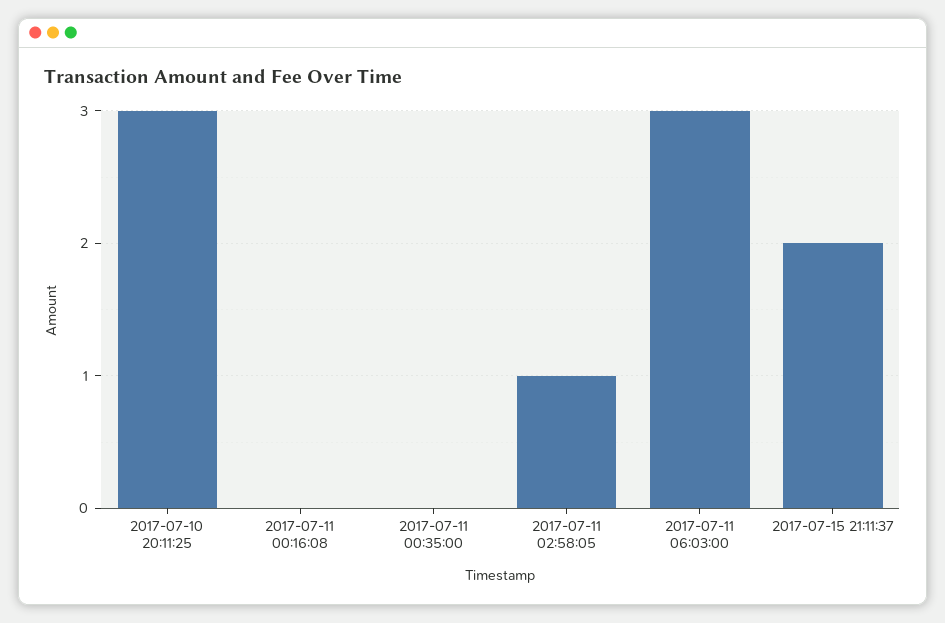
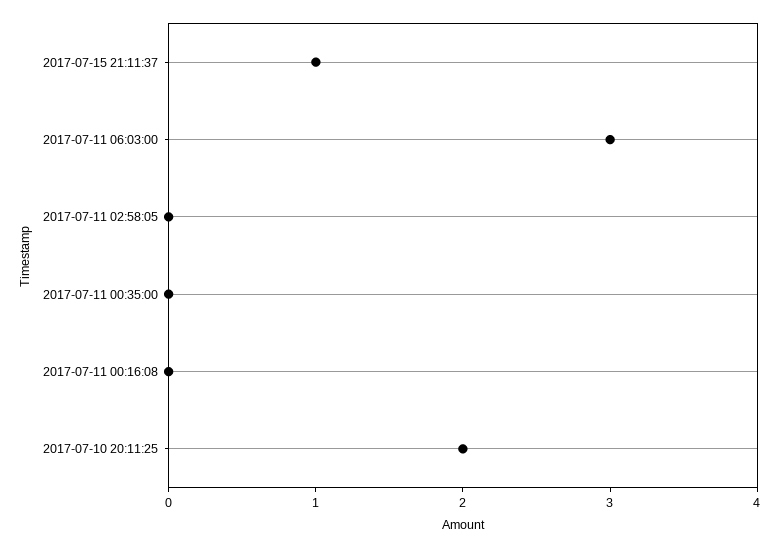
  {
-   "2017-07-10 20:11:25": 3,
+   "2017-07-10 20:11:25": 2,
    "2017-07-11 00:16:08": 0,
    "2017-07-11 00:35:00": 0,
-   "2017-07-11 02:58:05": 1,
+   "2017-07-11 02:58:05": 0,
    "2017-07-11 06:03:00": 3,
-   "2017-07-15 21:11:37": 2
+   "2017-07-15 21:11:37": 1
  }

